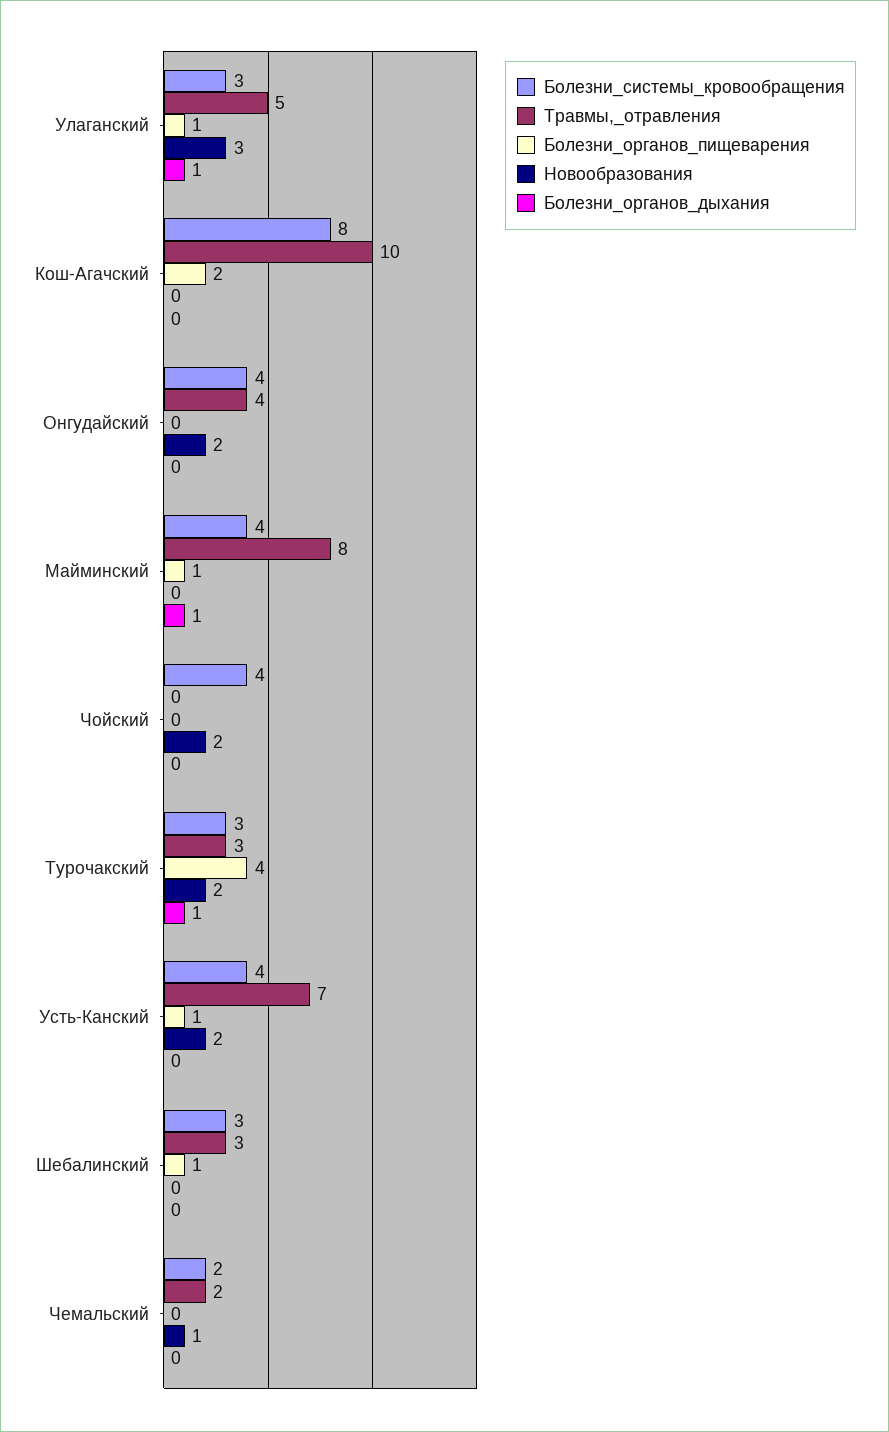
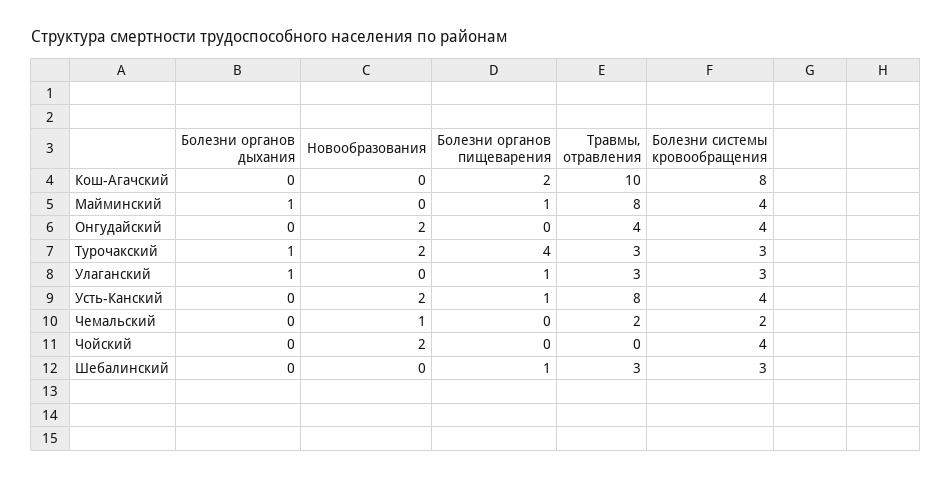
  {
    "Болезни_системы_кровообращения": {
      "Улаганский": 3,
      "Кош-Агачский": 8,
      "Онгудайский": 4,
      "Майминский": 4,
      "Чойский": 4,
      "Турочакский": 3,
      "Усть-Канский": 4,
      "Шебалинский": 3,
      "Чемальский": 2
    },
    "Травмы,_отравления": {
-     "Улаганский": 5,
+     "Улаганский": 3,
      "Кош-Агачский": 10,
      "Онгудайский": 4,
      "Майминский": 8,
      "Чойский": 0,
      "Турочакский": 3,
-     "Усть-Канский": 7,
+     "Усть-Канский": 8,
      "Шебалинский": 3,
      "Чемальский": 2
    },
    "Болезни_органов_пищеварения": {
      "Улаганский": 1,
      "Кош-Агачский": 2,
      "Онгудайский": 0,
      "Майминский": 1,
      "Чойский": 0,
      "Турочакский": 4,
      "Усть-Канский": 1,
      "Шебалинский": 1,
      "Чемальский": 0
    },
    "Новообразования": {
-     "Улаганский": 3,
+     "Улаганский": 0,
      "Кош-Агачский": 0,
      "Онгудайский": 2,
      "Майминский": 0,
      "Чойский": 2,
      "Турочакский": 2,
      "Усть-Канский": 2,
      "Шебалинский": 0,
      "Чемальский": 1
    },
    "Болезни_органов_дыхания": {
      "Улаганский": 1,
      "Кош-Агачский": 0,
      "Онгудайский": 0,
      "Майминский": 1,
      "Чойский": 0,
      "Турочакский": 1,
      "Усть-Канский": 0,
      "Шебалинский": 0,
      "Чемальский": 0
    }
  }

